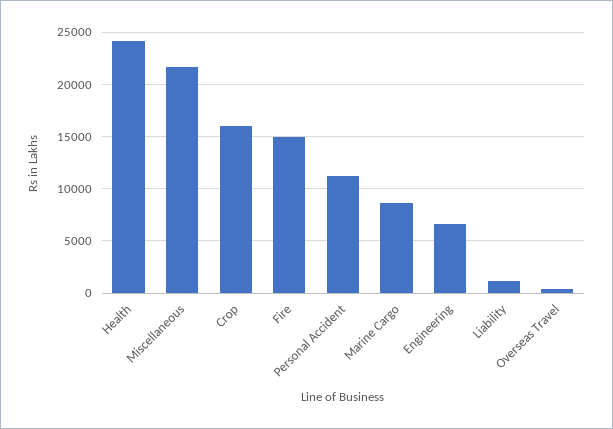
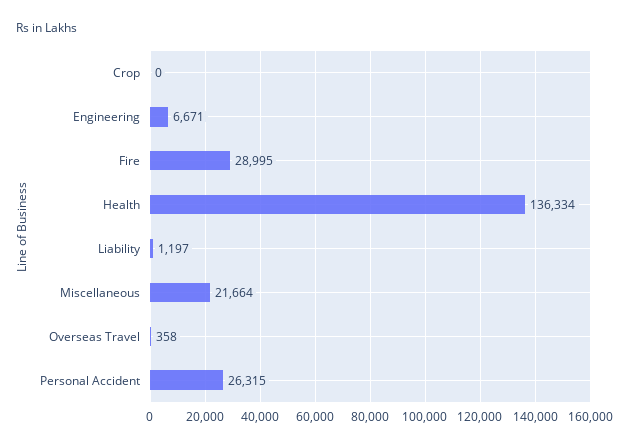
  {
-   "Health": 24000,
+   "Health": 136334,
    "Miscellaneous": 21664,
-   "Crop": 16000,
+   "Crop": 0,
-   "Fire": 15000,
+   "Fire": 28995,
-   "Personal Accident": 11000,
+   "Personal Accident": 26315,
-   "Marine Cargo": 9000,
    "Engineering": 6671,
    "Liability": 1197,
    "Overseas Travel": 358
  }

